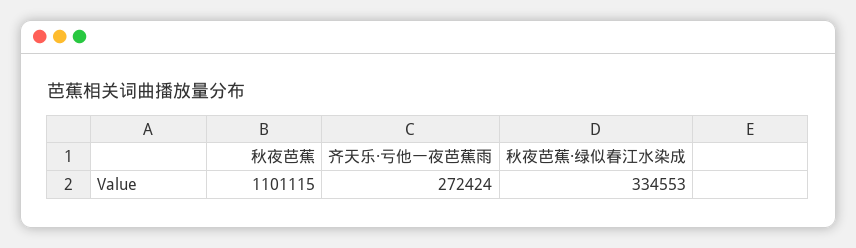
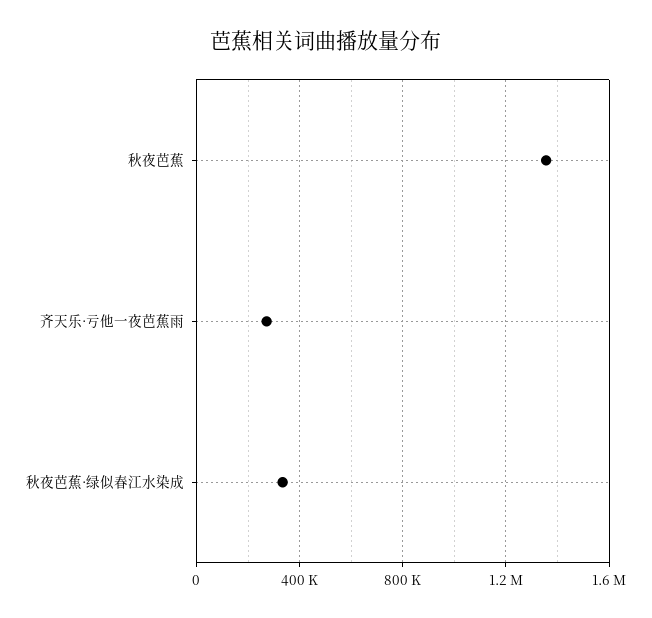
  {
-   "秋夜芭蕉": 1101115,
+   "秋夜芭蕉": 1350000,
    "齐天乐·亏他一夜芭蕉雨": 272424,
    "秋夜芭蕉·绿似春江水染成": 334553
  }

